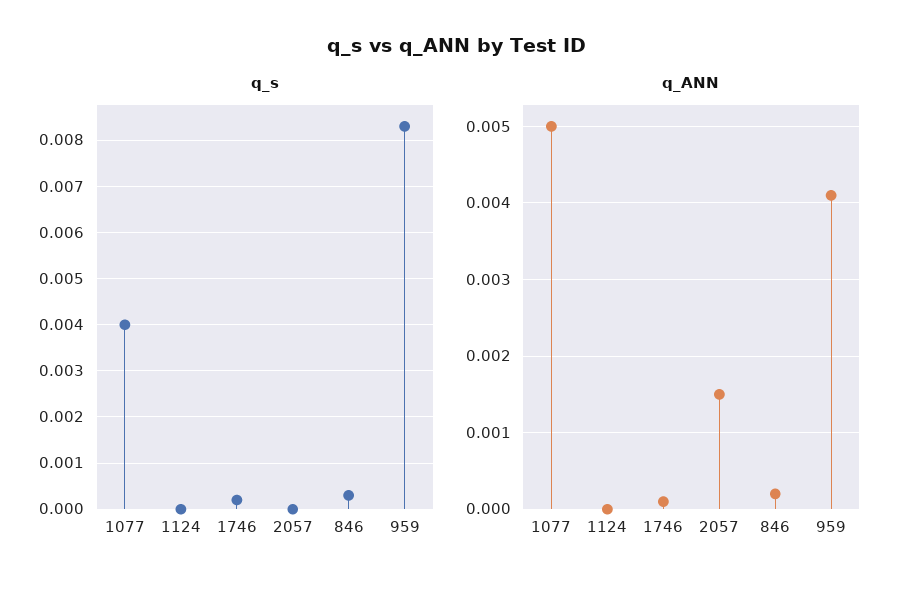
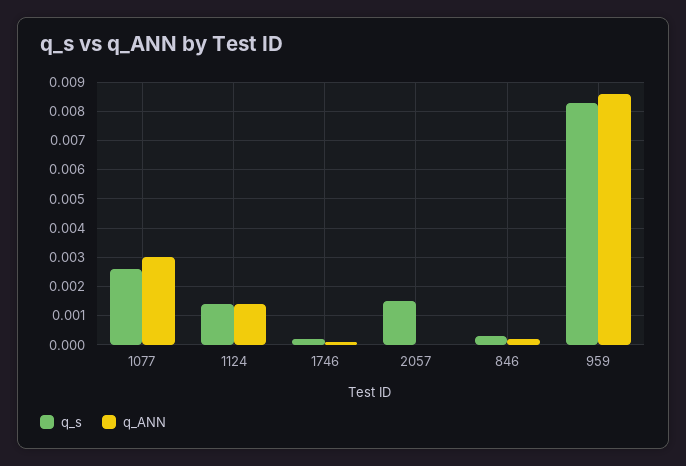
  {
    "q_s": {
-     "1077": 0.004,
+     "1077": 0.0025,
-     "1124": 0,
+     "1124": 0.0015,
      "1746": 0,
-     "2057": 0,
+     "2057": 0.0015,
      "846": 0.0005,
      "959": 0.0085
    },
    "q_ANN": {
-     "1077": 0.005,
+     "1077": 0.003,
-     "1124": 0,
+     "1124": 0.0015,
      "1746": 0.0001,
-     "2057": 0.0015,
+     "2057": 0,
      "846": 0.0002,
-     "959": 0.0041
+     "959": 0.0085
    }
  }

